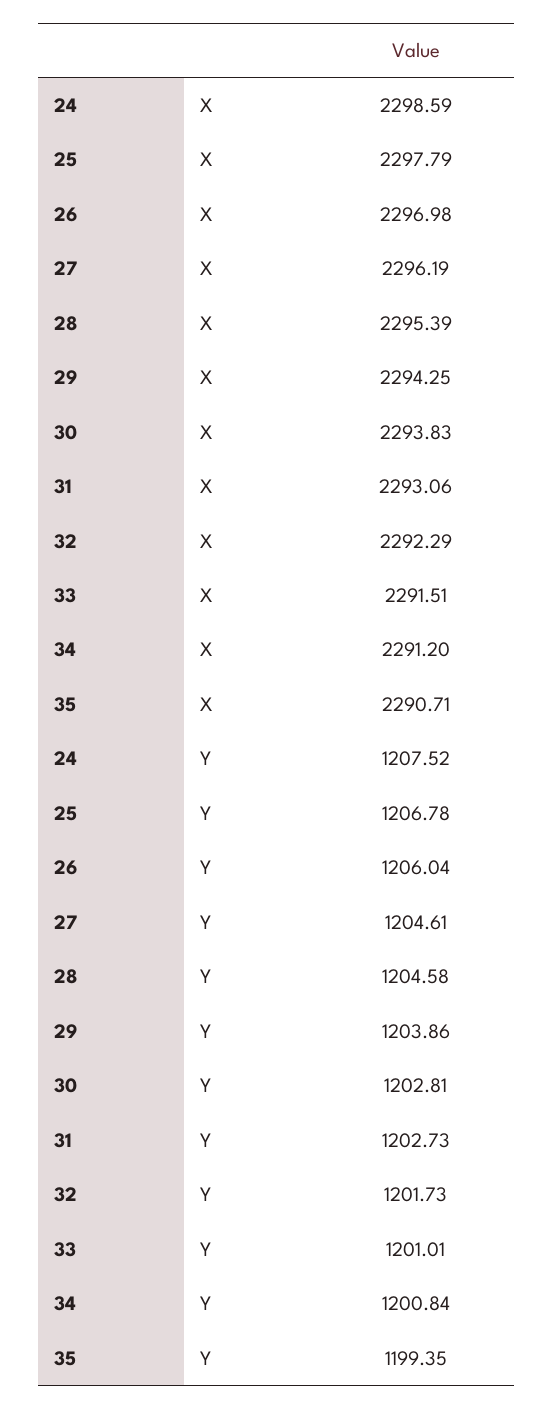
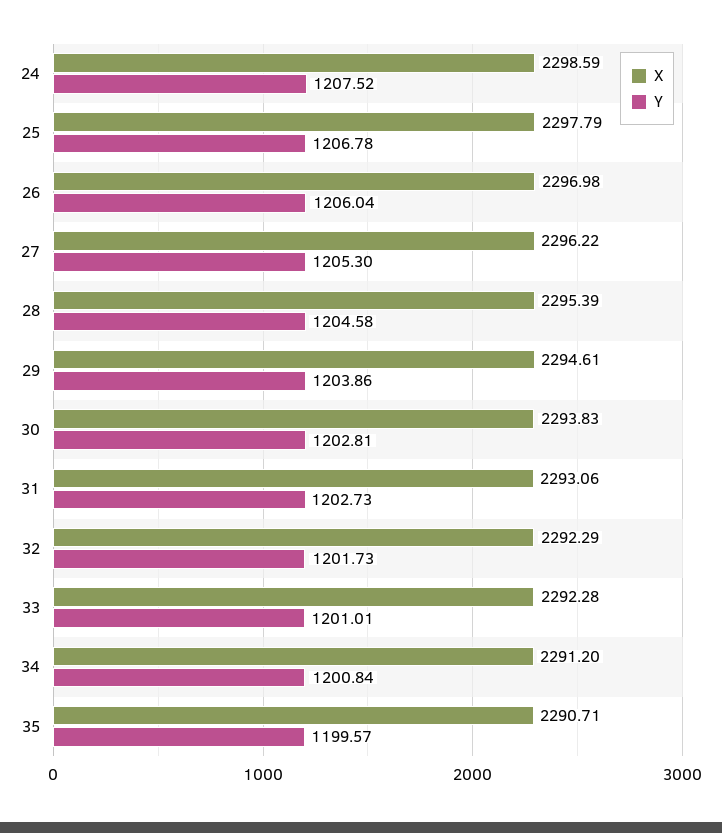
  {
    "X": {
      "24": 2298.59,
      "25": 2297.79,
      "26": 2296.98,
-     "27": 2296.19,
+     "27": 2296.22,
      "28": 2295.39,
-     "29": 2294.25,
+     "29": 2294.61,
      "30": 2293.83,
      "31": 2293.06,
      "32": 2292.29,
-     "33": 2291.51,
+     "33": 2292.28,
      "34": 2291.2,
      "35": 2290.71
    },
    "Y": {
      "24": 1207.52,
      "25": 1206.78,
      "26": 1206.04,
-     "27": 1204.61,
+     "27": 1205.3,
      "28": 1204.58,
      "29": 1203.86,
      "30": 1202.81,
      "31": 1202.73,
      "32": 1201.73,
      "33": 1201.01,
      "34": 1200.84,
-     "35": 1199.35
+     "35": 1199.57
    }
  }

